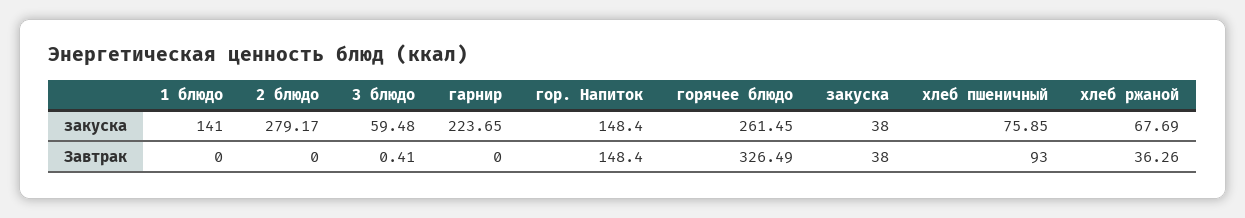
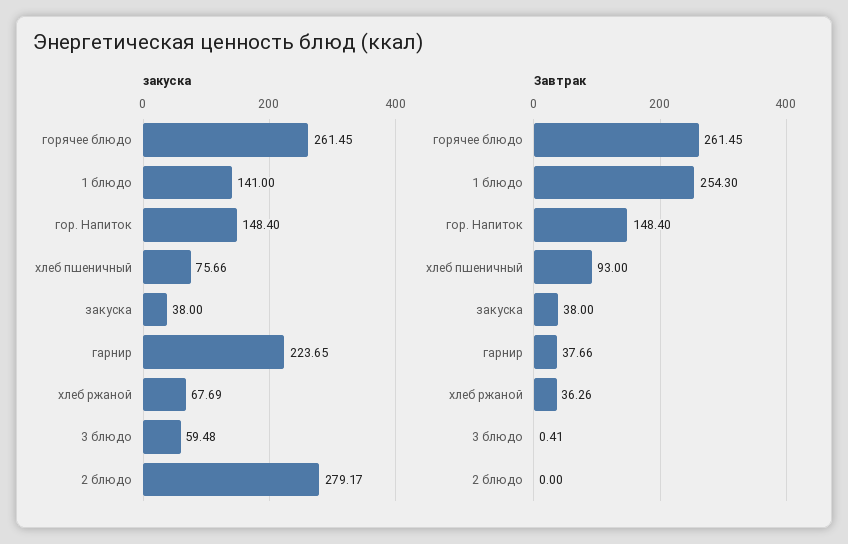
  {
    "закуска": {
      "1 блюдо": 141,
      "2 блюдо": 279.17,
      "3 блюдо": 59.48,
      "гарнир": 223.65,
      "гор. Напиток": 148.4,
      "горячее блюдо": 261.45,
      "закуска": 38,
-     "хлеб пшеничный": 75.85,
+     "хлеб пшеничный": 75.66,
      "хлеб ржаной": 67.69
    },
    "Завтрак": {
-     "1 блюдо": 0,
+     "1 блюдо": 254.3,
      "2 блюдо": 0,
      "3 блюдо": 0.41,
-     "гарнир": 0,
+     "гарнир": 37.66,
      "гор. Напиток": 148.4,
-     "горячее блюдо": 326.49,
+     "горячее блюдо": 261.45,
      "закуска": 38,
      "хлеб пшеничный": 93,
      "хлеб ржаной": 36.26
    }
  }

